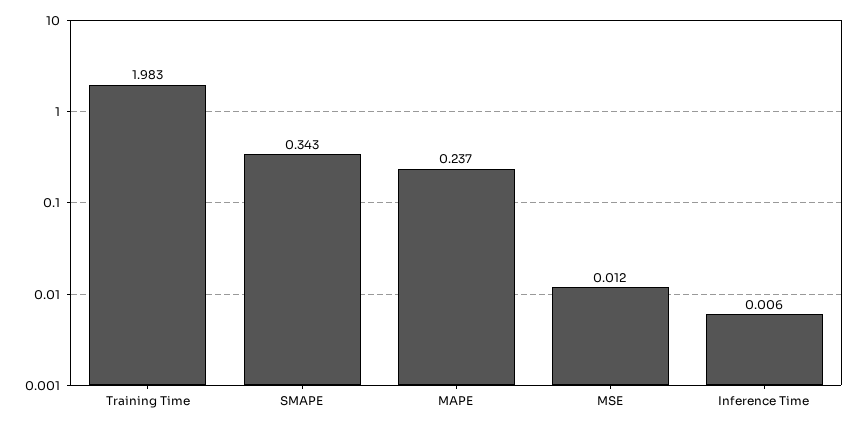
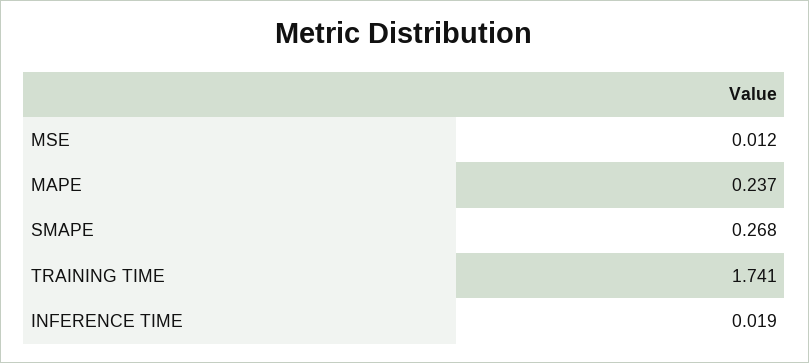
  {
-   "Training Time": 1.983,
+   "Training Time": 1.741,
-   "SMAPE": 0.343,
+   "SMAPE": 0.268,
    "MAPE": 0.237,
    "MSE": 0.012,
-   "Inference Time": 0.006
+   "Inference Time": 0.019
  }

